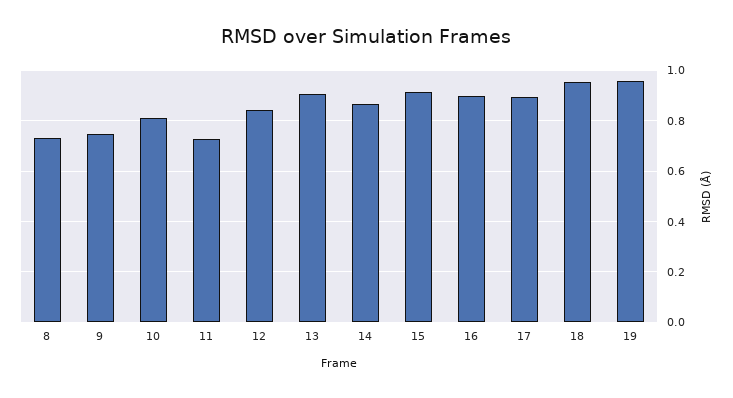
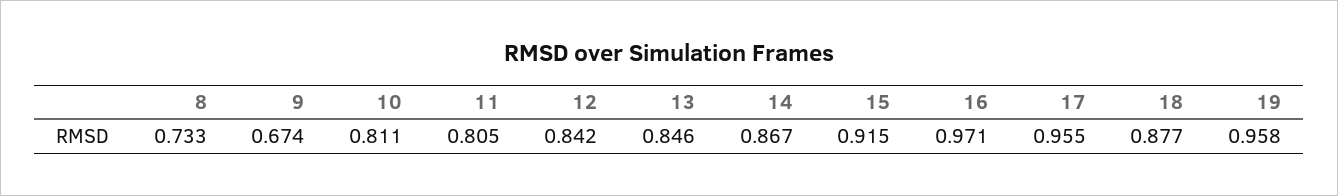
  {
    "8": 0.733,
-   "9": 0.75,
+   "9": 0.674,
    "10": 0.811,
-   "11": 0.725,
+   "11": 0.805,
    "12": 0.842,
-   "13": 0.9,
+   "13": 0.846,
    "14": 0.867,
    "15": 0.915,
-   "16": 0.9,
+   "16": 0.971,
-   "17": 0.9,
+   "17": 0.955,
-   "18": 0.95,
+   "18": 0.877,
    "19": 0.958
  }

